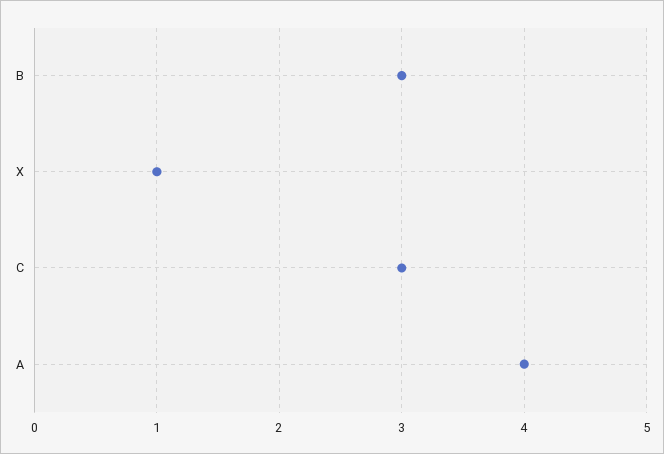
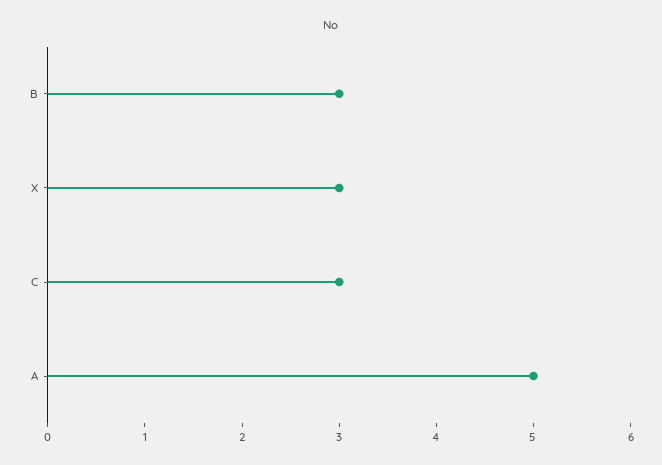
  {
    "B": 3,
-   "X": 1,
+   "X": 3,
    "C": 3,
-   "A": 4
+   "A": 5
  }

